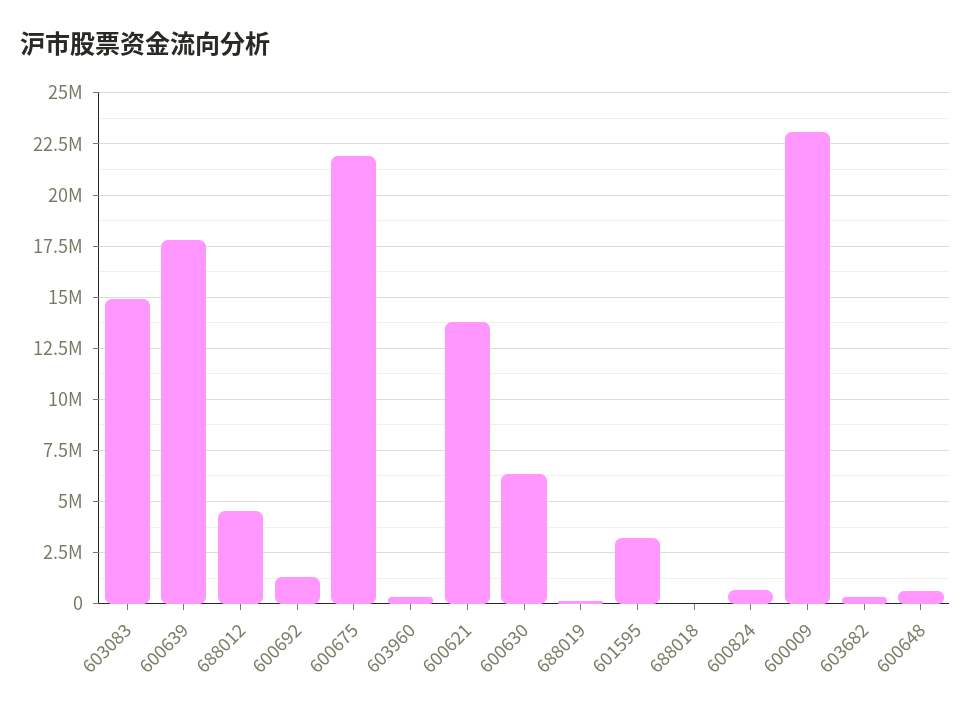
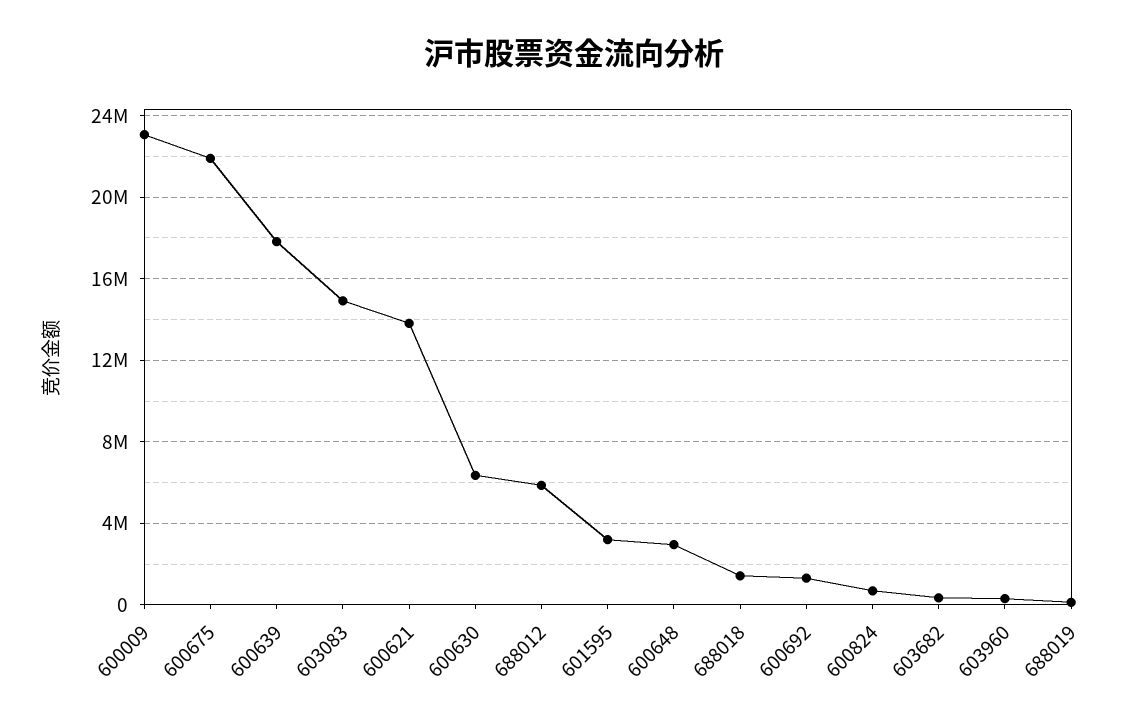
  {
    "603083": 15000000,
    "600639": 18000000,
-   "688012": 4500000,
+   "688012": 6000000,
    "600692": 1500000,
    "600675": 22000000,
    "603960": 500000,
    "600621": 14000000,
    "600630": 6500000,
    "688019": 0,
    "601595": 3000000,
-   "688018": 0,
+   "688018": 1500000,
    "600824": 500000,
    "600009": 23000000,
    "603682": 500000,
-   "600648": 500000
+   "600648": 3000000
  }

